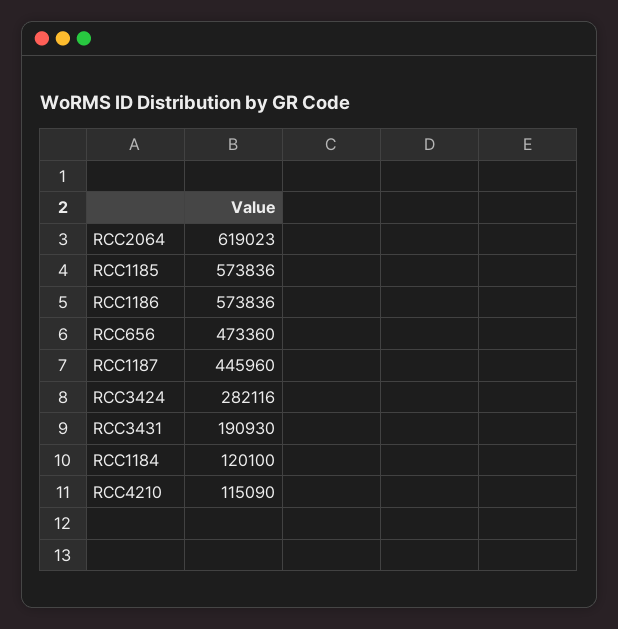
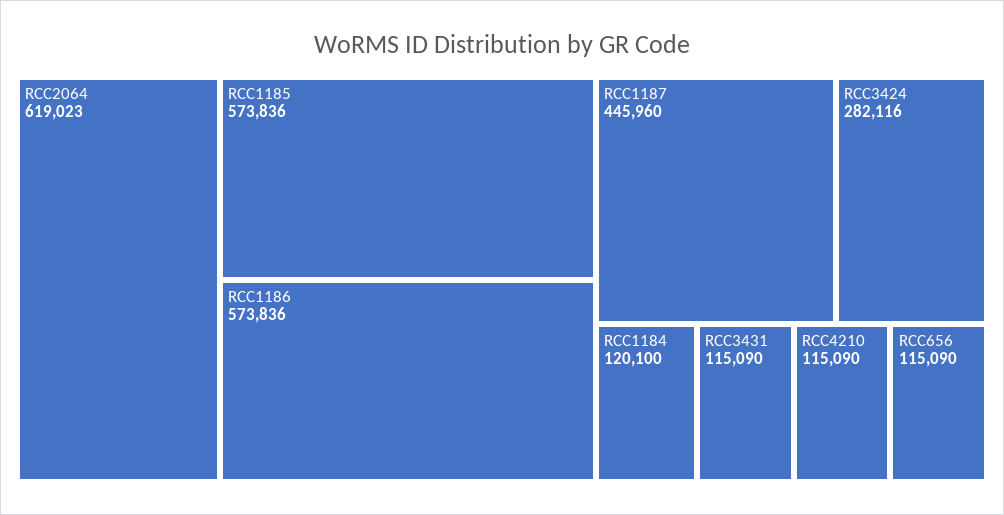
  {
    "RCC2064": 619023,
    "RCC1185": 573836,
    "RCC1186": 573836,
-   "RCC656": 473360,
+   "RCC656": 115090,
    "RCC1187": 445960,
    "RCC3424": 282116,
-   "RCC3431": 190930,
+   "RCC3431": 115090,
    "RCC1184": 120100,
    "RCC4210": 115090
  }

